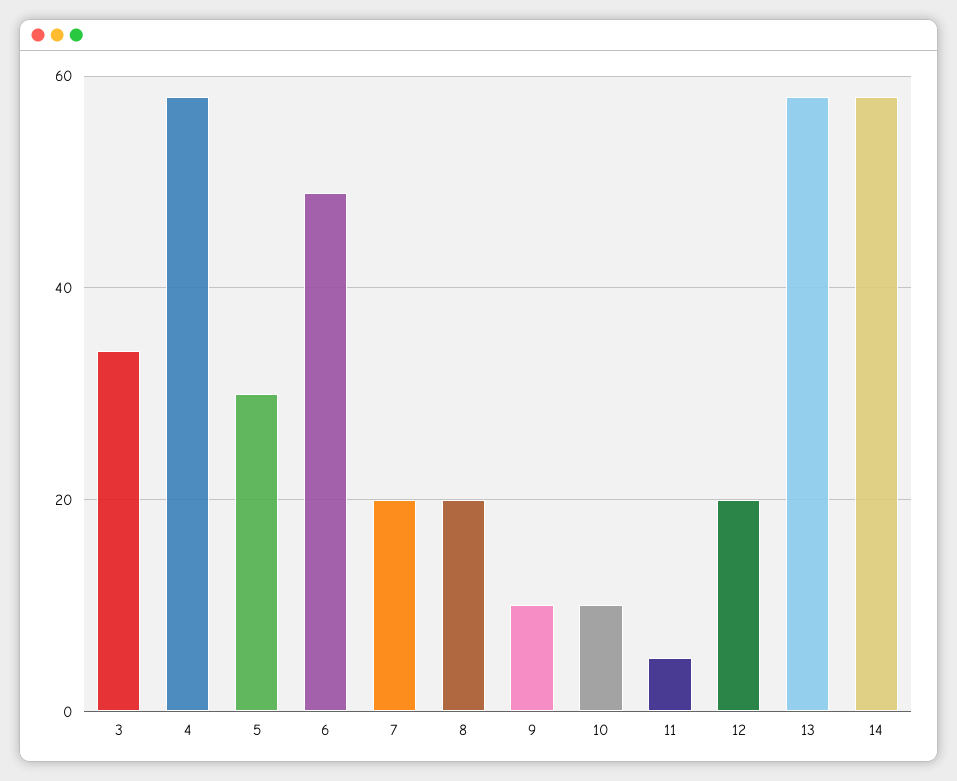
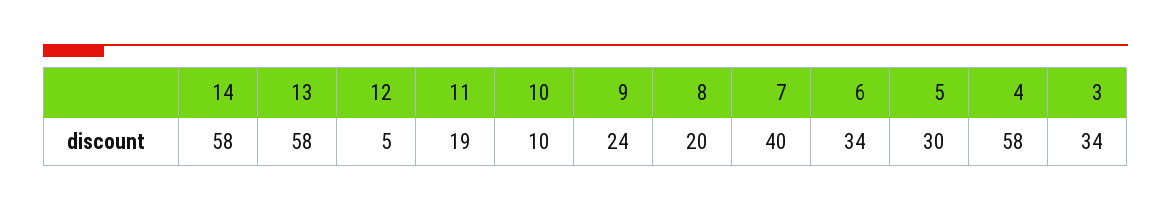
  {
    "3": 34,
    "4": 58,
    "5": 30,
-   "6": 50,
+   "6": 34,
-   "7": 20,
+   "7": 40,
    "8": 20,
-   "9": 10,
+   "9": 24,
    "10": 10,
-   "11": 5,
+   "11": 19,
-   "12": 20,
+   "12": 5,
    "13": 58,
    "14": 58
  }

